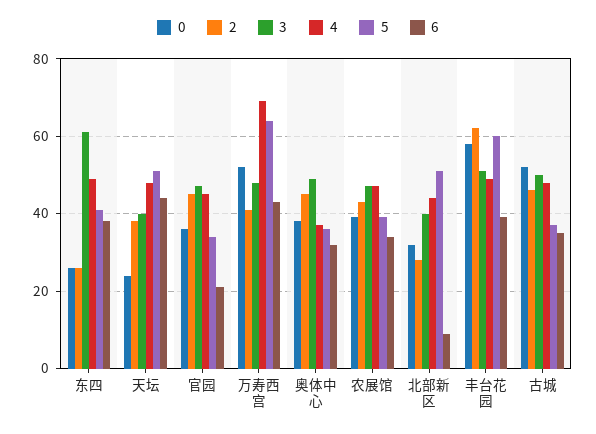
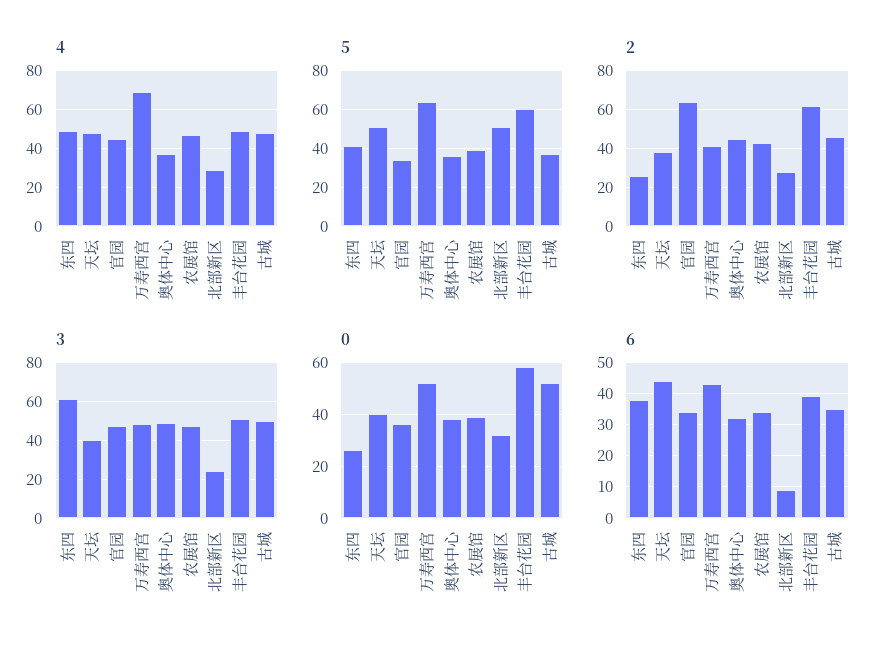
  {
    "0": {
      "东四": 25,
-     "天坛": 25,
+     "天坛": 40,
      "官园": 35,
      "万寿西宫": 50,
      "奥体中心": 40,
      "农展馆": 40,
      "北部新区": 30,
      "丰台花园": 60,
      "古城": 50
    },
    "2": {
      "东四": 25,
      "天坛": 40,
-     "官园": 45,
+     "官园": 65,
      "万寿西宫": 40,
      "奥体中心": 45,
      "农展馆": 45,
      "北部新区": 30,
      "丰台花园": 60,
      "古城": 45
    },
    "3": {
      "东四": 60,
      "天坛": 40,
      "官园": 45,
      "万寿西宫": 50,
      "奥体中心": 50,
      "农展馆": 45,
-     "北部新区": 40,
+     "北部新区": 25,
      "丰台花园": 50,
      "古城": 50
    },
    "4": {
      "东四": 50,
      "天坛": 50,
      "官园": 45,
      "万寿西宫": 70,
      "奥体中心": 35,
      "农展馆": 45,
-     "北部新区": 45,
+     "北部新区": 30,
      "丰台花园": 50,
      "古城": 50
    },
    "5": {
      "东四": 40,
      "天坛": 50,
      "官园": 35,
      "万寿西宫": 65,
      "奥体中心": 35,
      "农展馆": 40,
      "北部新区": 50,
      "丰台花园": 60,
      "古城": 35
    },
    "6": {
      "东四": 40,
      "天坛": 45,
-     "官园": 20,
+     "官园": 35,
      "万寿西宫": 45,
      "奥体中心": 30,
      "农展馆": 35,
      "北部新区": 10,
      "丰台花园": 40,
      "古城": 35
    }
  }

